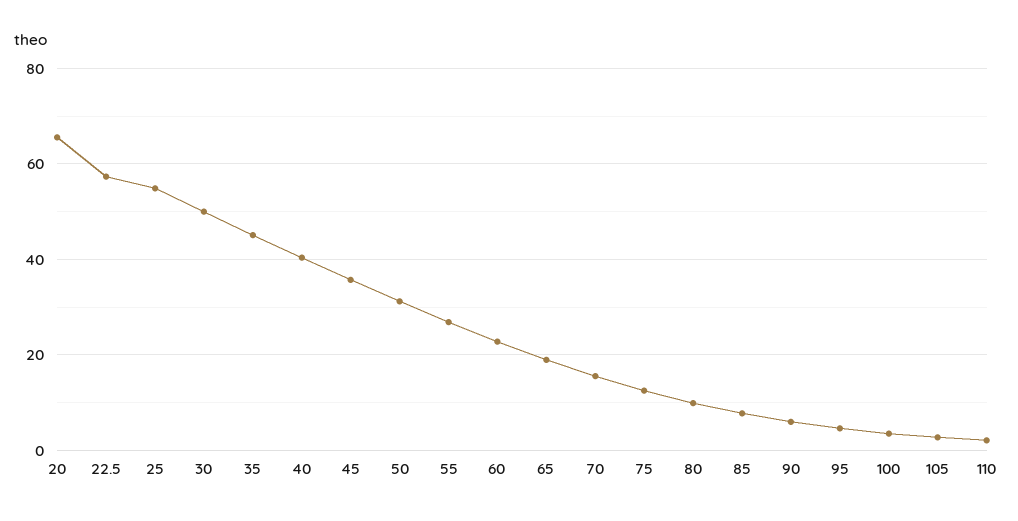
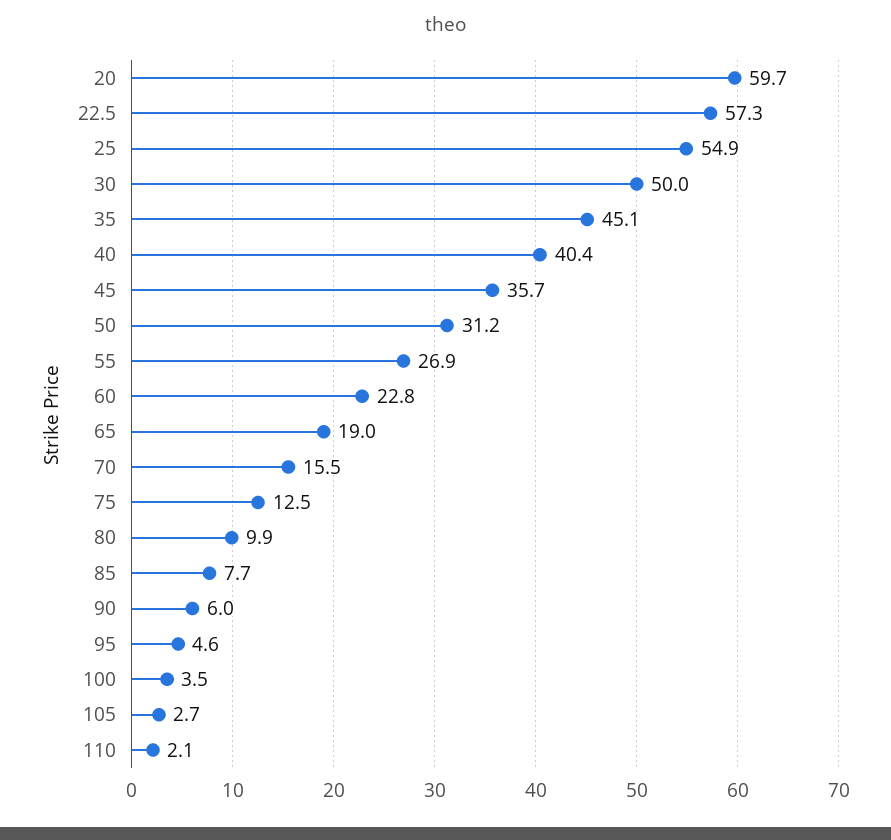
  {
-   "20": 66,
+   "20": 59.7,
    "22.5": 57.3,
    "25": 54.9,
    "30": 50,
    "35": 45.1,
    "40": 40.4,
    "45": 35.7,
    "50": 31.2,
    "55": 26.9,
    "60": 22.8,
    "65": 19,
    "70": 15.5,
    "75": 12.5,
    "80": 9.9,
    "85": 7.7,
    "90": 6,
    "95": 4.6,
    "100": 3.5,
    "105": 2.7,
    "110": 2.1
  }

